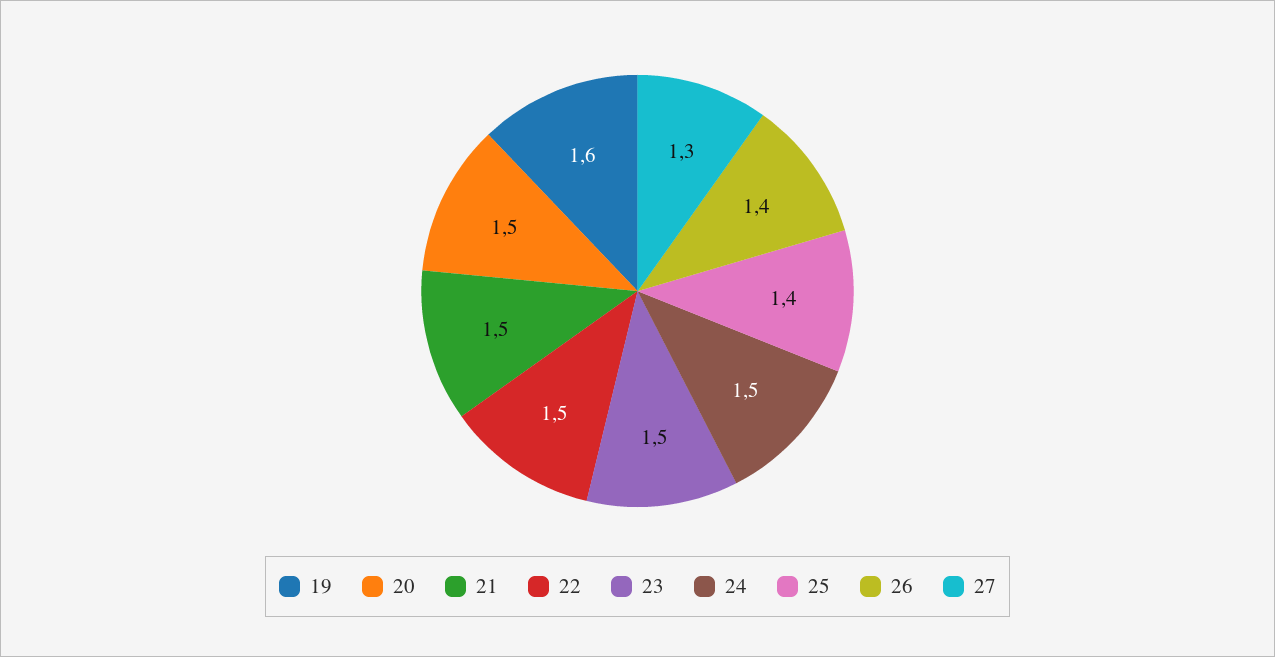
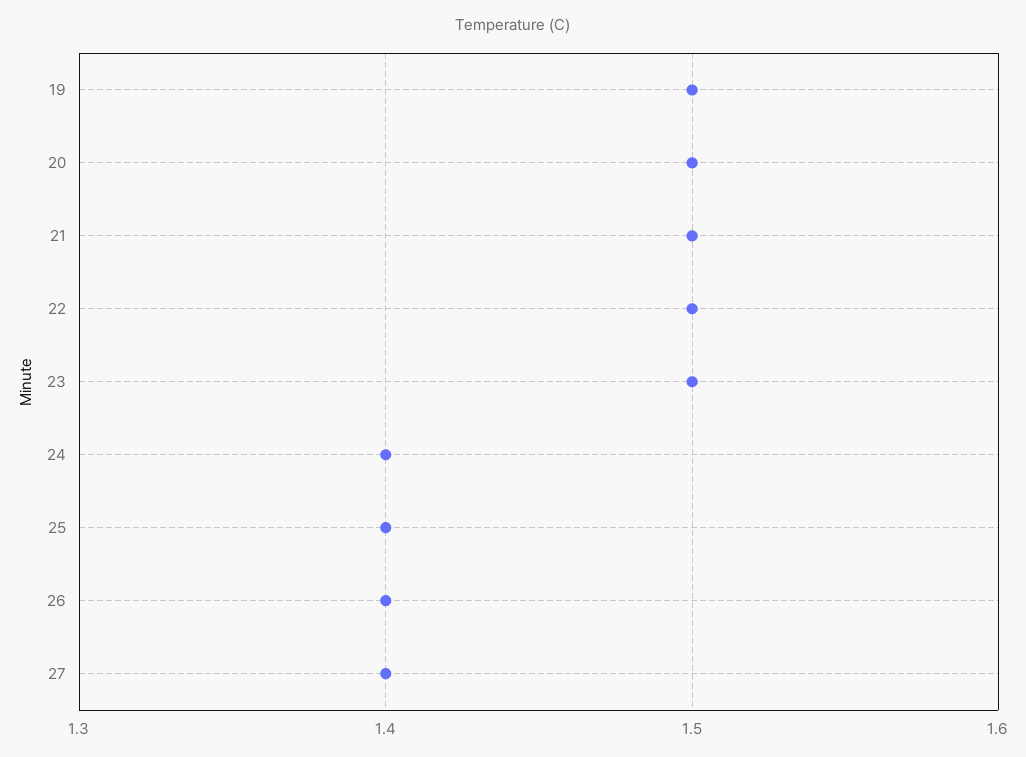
  {
-   "19": 1.6,
+   "19": 1.5,
    "20": 1.5,
    "21": 1.5,
    "22": 1.5,
    "23": 1.5,
-   "24": 1.5,
+   "24": 1.4,
    "25": 1.4,
    "26": 1.4,
-   "27": 1.3
+   "27": 1.4
  }

